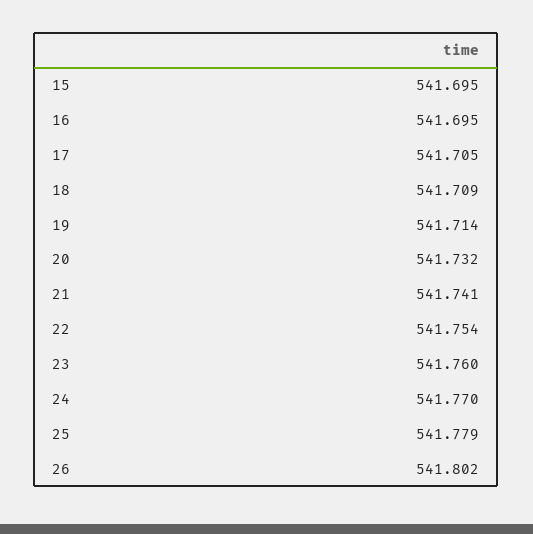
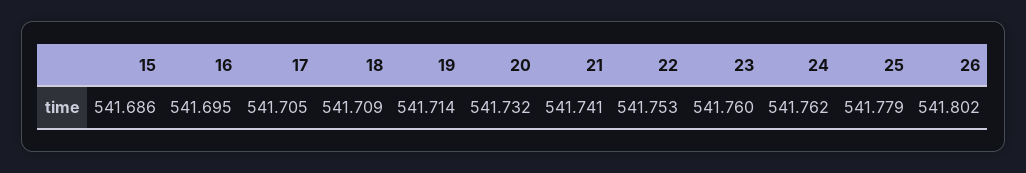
  {
-   "15": 541.695,
+   "15": 541.686,
    "16": 541.695,
    "17": 541.705,
    "18": 541.709,
    "19": 541.714,
    "20": 541.732,
    "21": 541.741,
-   "22": 541.754,
+   "22": 541.753,
    "23": 541.76,
-   "24": 541.77,
+   "24": 541.762,
    "25": 541.779,
    "26": 541.802
  }

